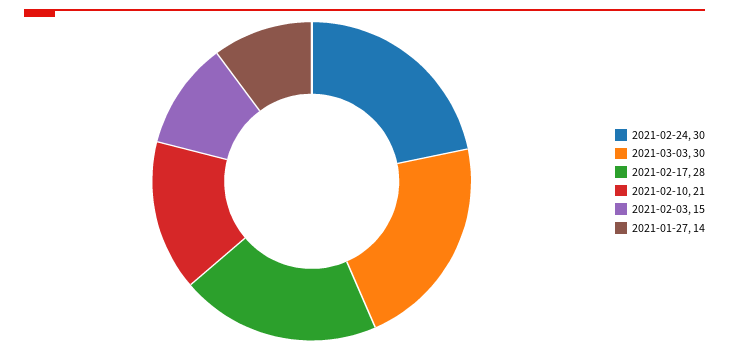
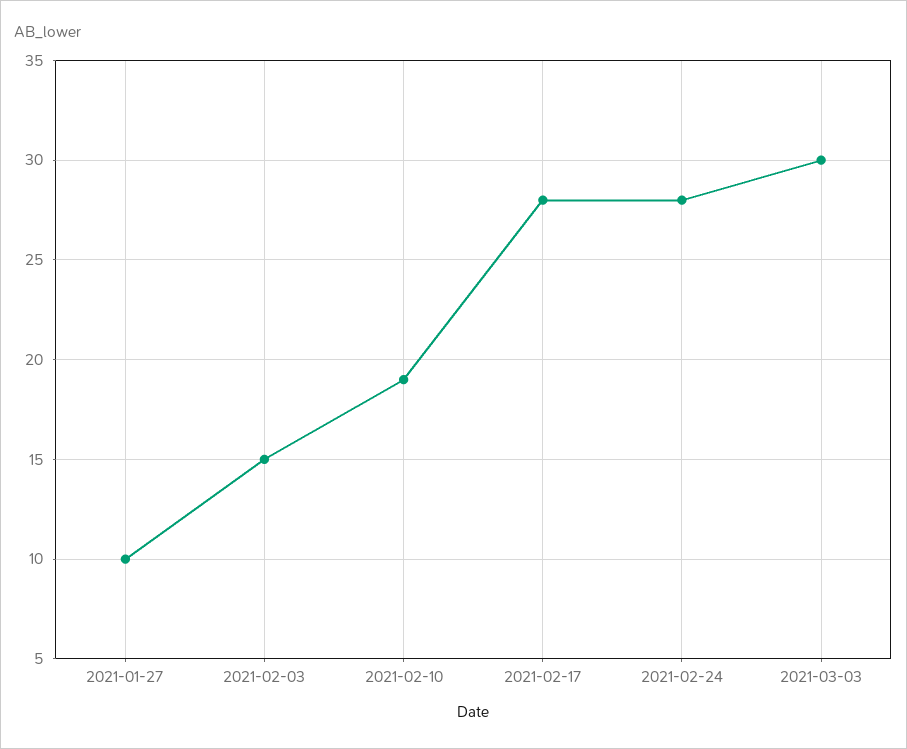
  {
-   "2021-02-24": 30,
+   "2021-02-24": 28,
    "2021-03-03": 30,
    "2021-02-17": 28,
-   "2021-02-10": 21,
+   "2021-02-10": 19,
    "2021-02-03": 15,
-   "2021-01-27": 14
+   "2021-01-27": 10
  }

